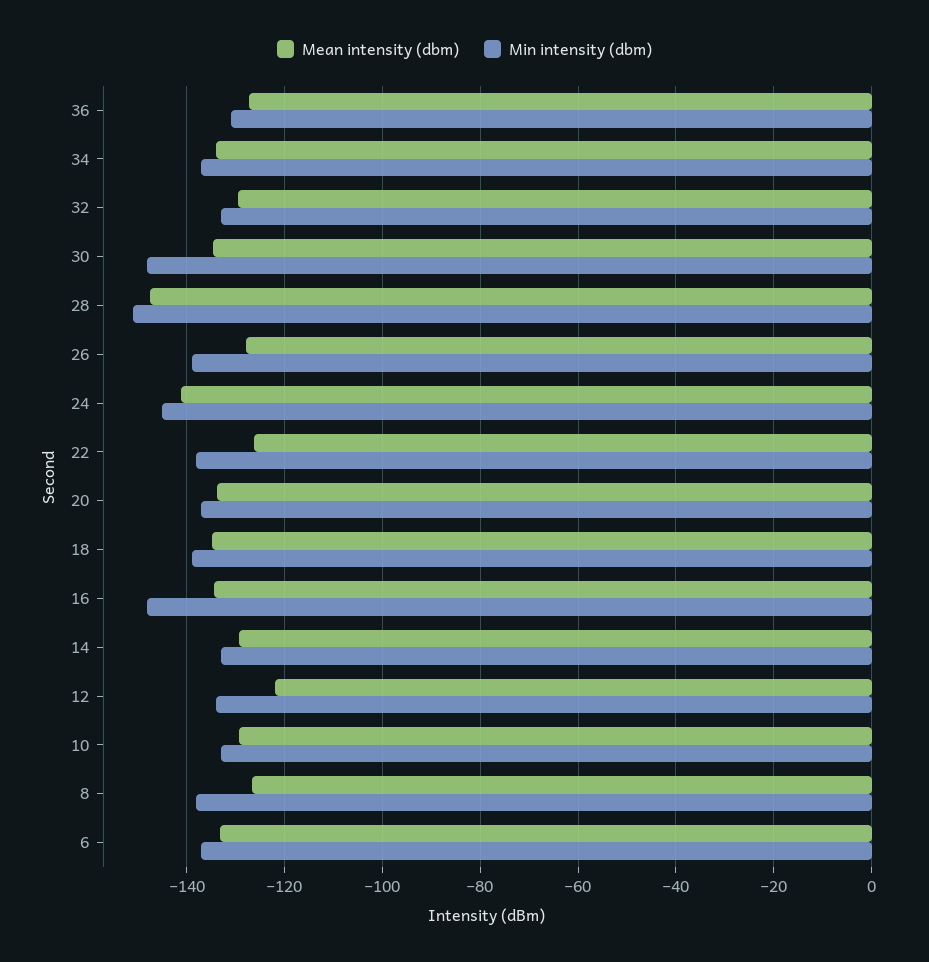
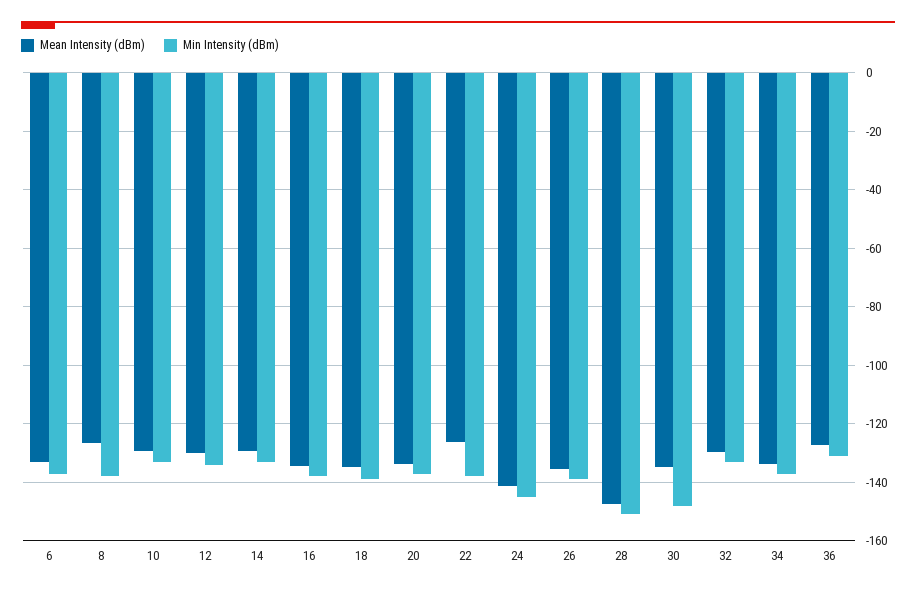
  {
    "Mean intensity (dbm)": {
      "36": -128,
      "34": -134,
      "32": -130,
      "30": -134,
      "28": -148,
-     "26": -128,
+     "26": -135,
      "24": -142,
      "22": -126,
      "20": -134,
      "18": -134,
      "16": -134,
      "14": -130,
-     "12": -122,
+     "12": -130,
      "10": -130,
      "8": -126,
      "6": -134
    },
    "Min intensity (dbm)": {
      "36": -132,
      "34": -138,
      "32": -134,
      "30": -148,
      "28": -152,
      "26": -140,
      "24": -146,
      "22": -138,
      "20": -138,
      "18": -140,
-     "16": -148,
+     "16": -137.5,
      "14": -134,
      "12": -134,
      "10": -134,
      "8": -138,
      "6": -138
    }
  }

